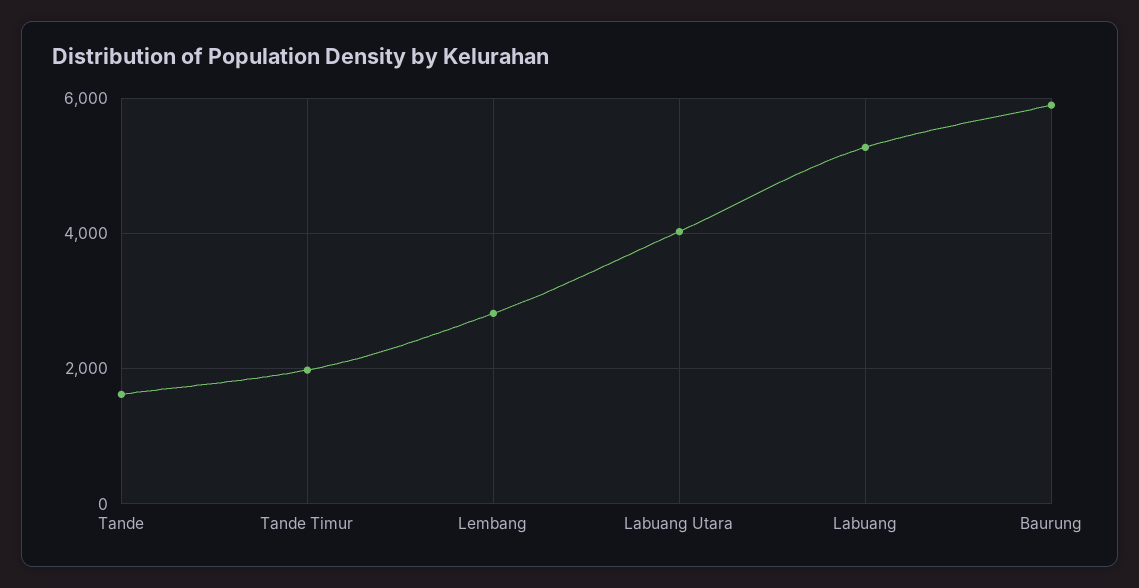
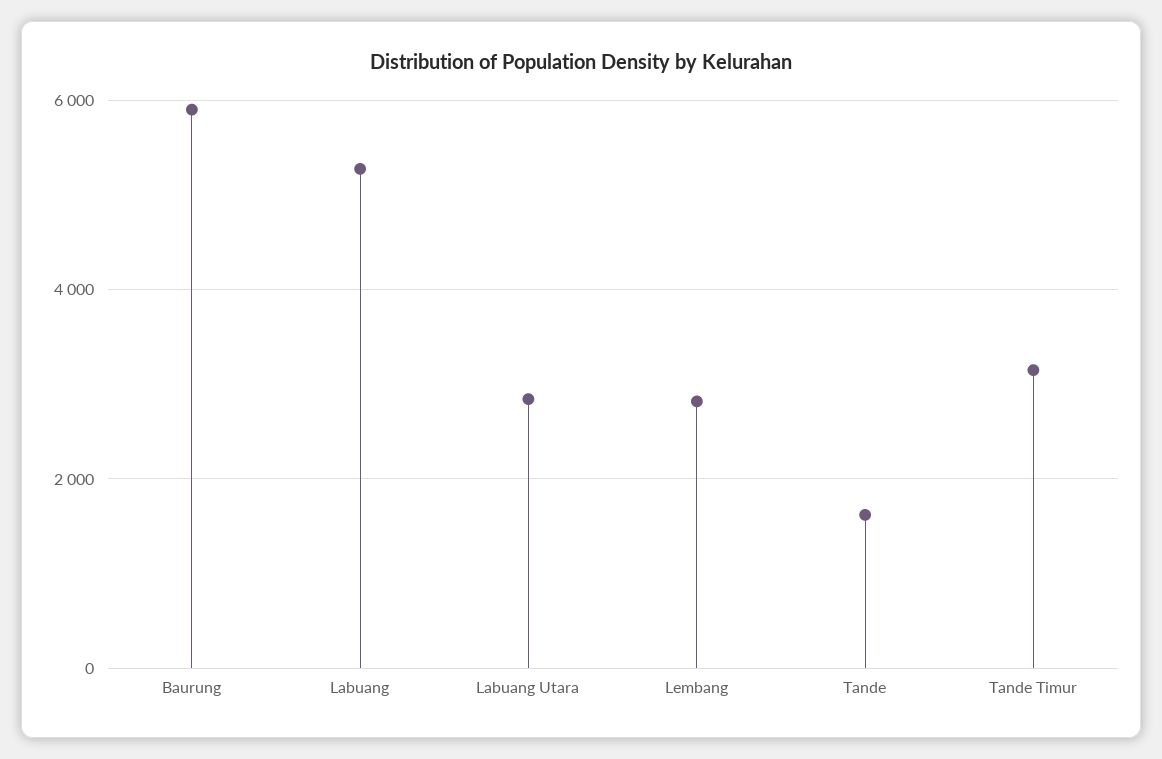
  {
    "Tande": 1600,
-   "Tande Timur": 2000,
+   "Tande Timur": 3200,
    "Lembang": 2800,
-   "Labuang Utara": 4000,
+   "Labuang Utara": 2800,
    "Labuang": 5200,
    "Baurung": 6000
  }

